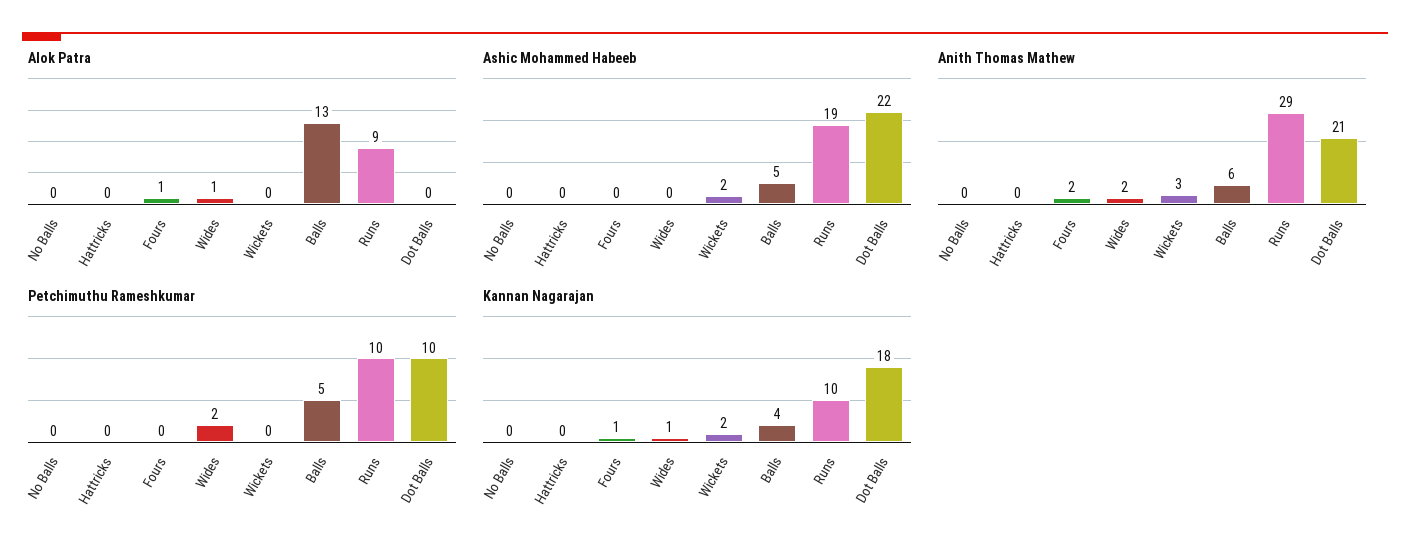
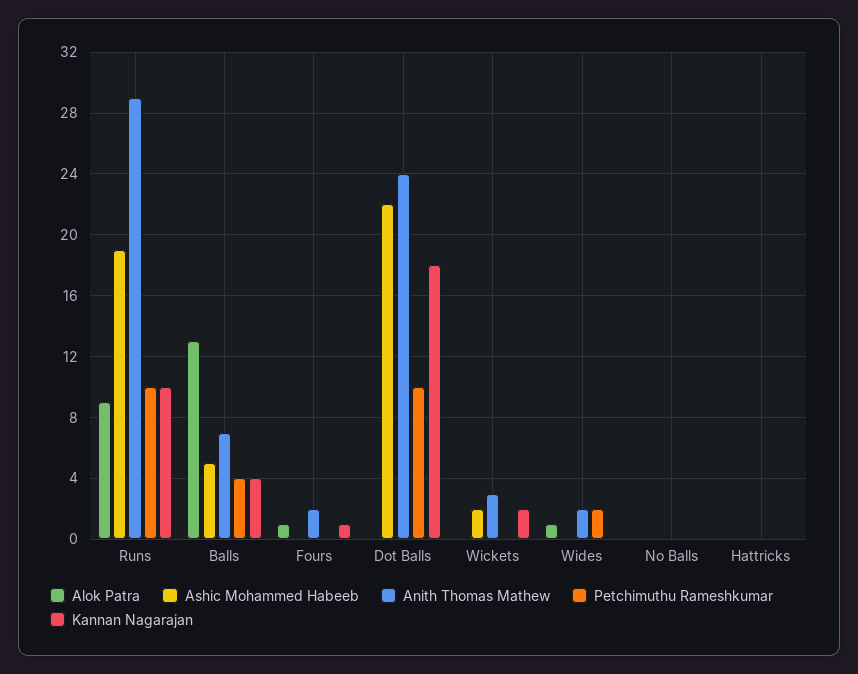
  {
    "Alok Patra": {
      "No Balls": 0,
      "Hattricks": 0,
      "Fours": 1,
      "Wides": 1,
      "Wickets": 0,
      "Balls": 13,
      "Runs": 9,
      "Dot Balls": 0
    },
    "Ashic Mohammed Habeeb": {
      "No Balls": 0,
      "Hattricks": 0,
      "Fours": 0,
      "Wides": 0,
      "Wickets": 2,
      "Balls": 5,
      "Runs": 19,
      "Dot Balls": 22
    },
    "Anith Thomas Mathew": {
      "No Balls": 0,
      "Hattricks": 0,
      "Fours": 2,
      "Wides": 2,
      "Wickets": 3,
-     "Balls": 6,
+     "Balls": 7,
      "Runs": 29,
-     "Dot Balls": 21
+     "Dot Balls": 24
    },
    "Petchimuthu Rameshkumar": {
      "No Balls": 0,
      "Hattricks": 0,
      "Fours": 0,
      "Wides": 2,
      "Wickets": 0,
-     "Balls": 5,
+     "Balls": 4,
      "Runs": 10,
      "Dot Balls": 10
    },
    "Kannan Nagarajan": {
      "No Balls": 0,
      "Hattricks": 0,
      "Fours": 1,
-     "Wides": 1,
+     "Wides": 0,
      "Wickets": 2,
      "Balls": 4,
      "Runs": 10,
      "Dot Balls": 18
    }
  }

